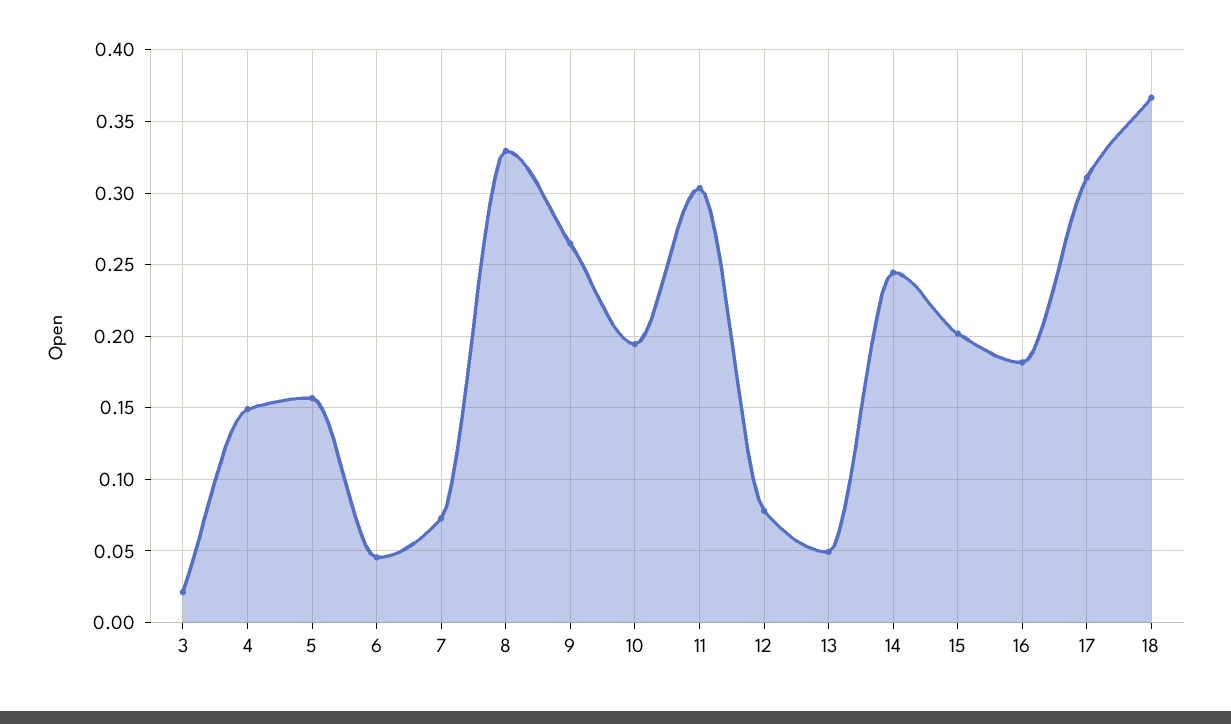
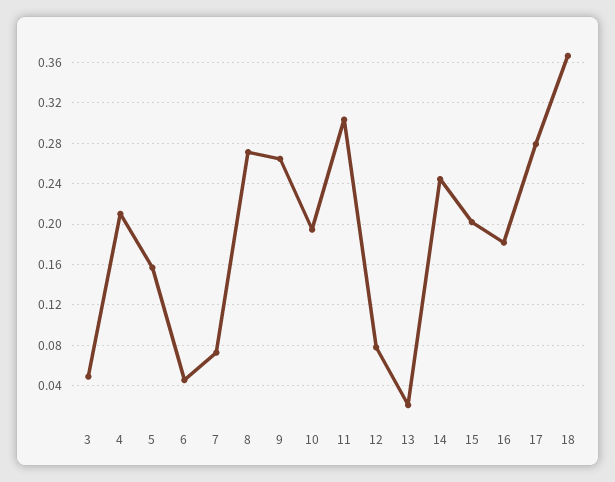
  {
-   "3": 0.02,
+   "3": 0.05,
-   "4": 0.15,
+   "4": 0.21,
    "5": 0.155,
    "6": 0.045,
    "7": 0.075,
-   "8": 0.33,
+   "8": 0.27,
    "9": 0.265,
    "10": 0.195,
    "11": 0.305,
    "12": 0.08,
-   "13": 0.05,
+   "13": 0.02,
    "14": 0.245,
    "15": 0.2,
    "16": 0.18,
-   "17": 0.31,
+   "17": 0.28,
    "18": 0.365
  }

